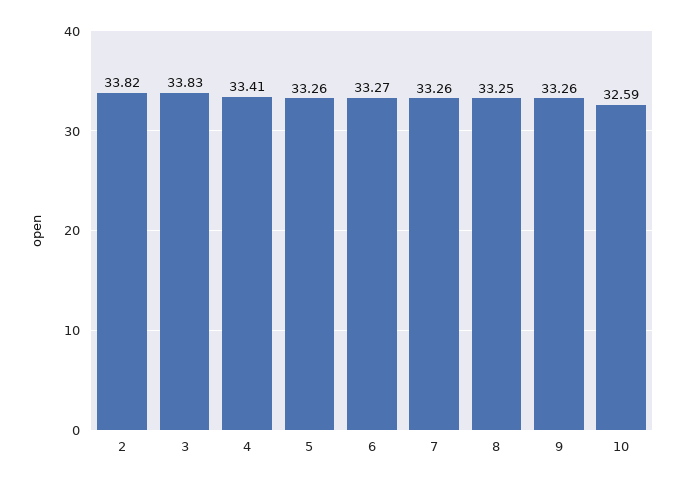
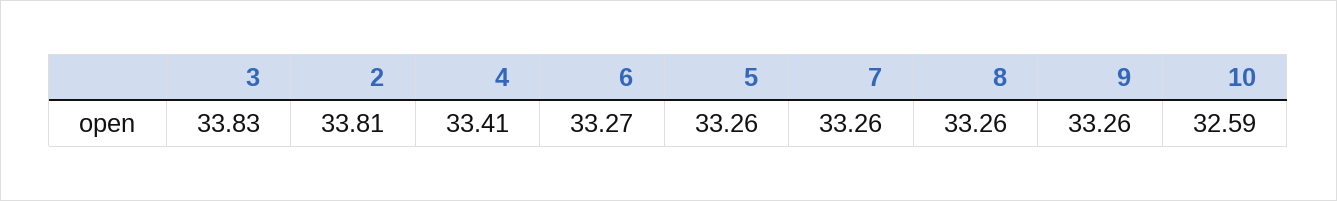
  {
-   "2": 33.82,
+   "2": 33.81,
    "3": 33.83,
    "4": 33.41,
    "5": 33.26,
    "6": 33.27,
    "7": 33.26,
-   "8": 33.25,
+   "8": 33.26,
    "9": 33.26,
    "10": 32.59
  }

